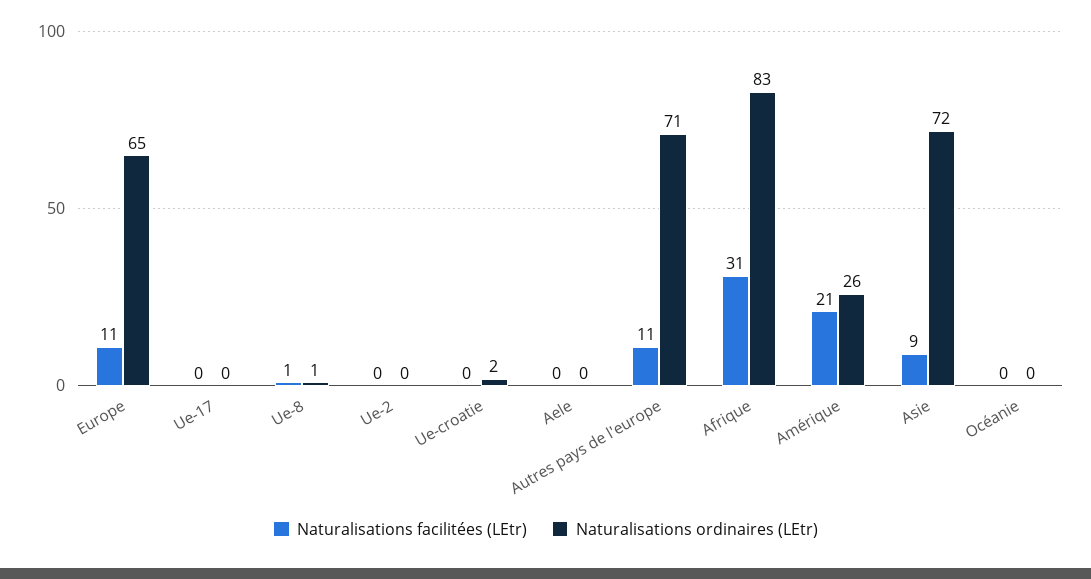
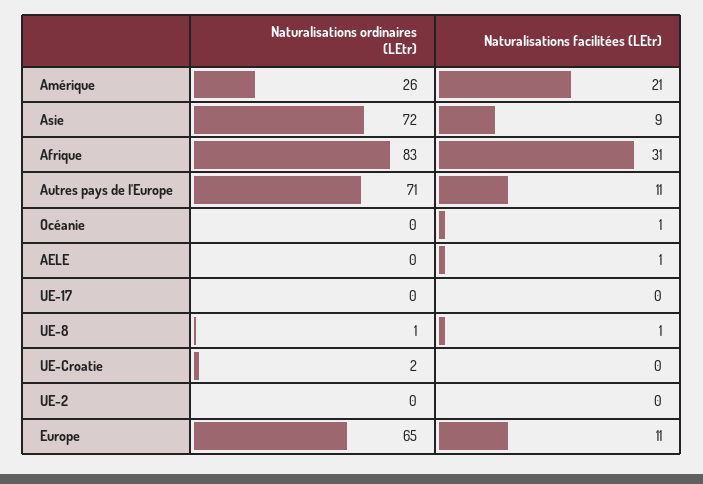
  {
    "Naturalisations facilitées (LEtr)": {
      "Europe": 11,
      "Ue-17": 0,
      "Ue-8": 1,
      "Ue-2": 0,
      "Ue-croatie": 0,
-     "Aele": 0,
+     "Aele": 1,
      "Autres pays de l'europe": 11,
      "Afrique": 31,
      "Amérique": 21,
      "Asie": 9,
-     "Océanie": 0
+     "Océanie": 1
    },
    "Naturalisations ordinaires (LEtr)": {
      "Europe": 65,
      "Ue-17": 0,
      "Ue-8": 1,
      "Ue-2": 0,
      "Ue-croatie": 2,
      "Aele": 0,
      "Autres pays de l'europe": 71,
      "Afrique": 83,
      "Amérique": 26,
      "Asie": 72,
      "Océanie": 0
    }
  }

